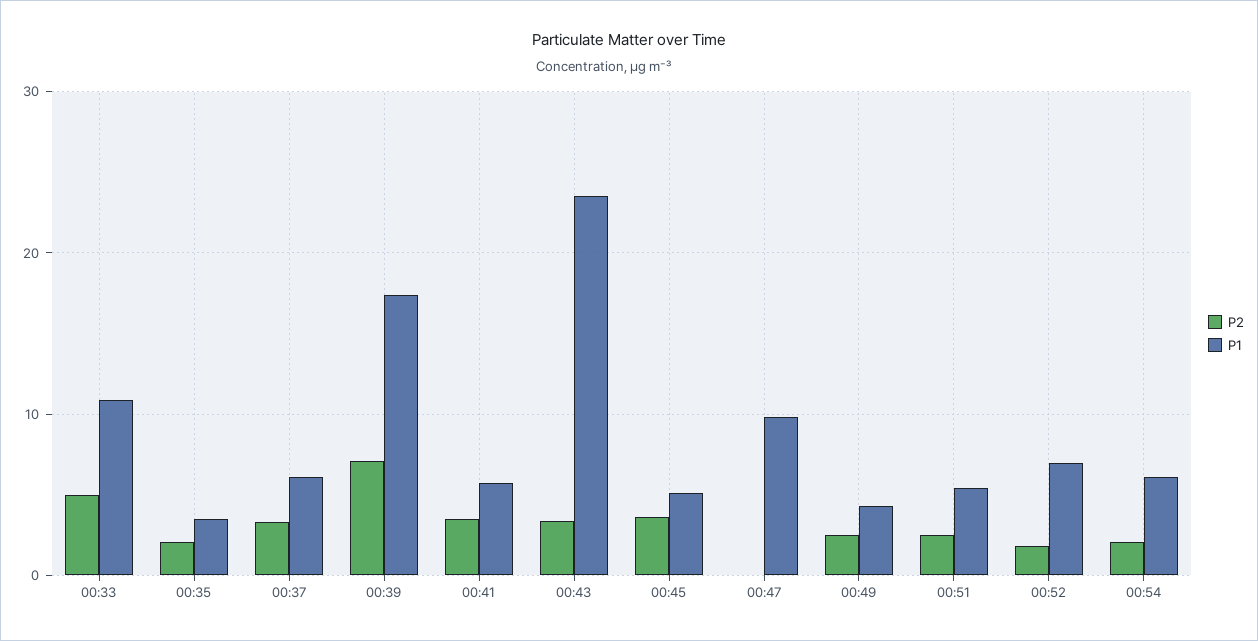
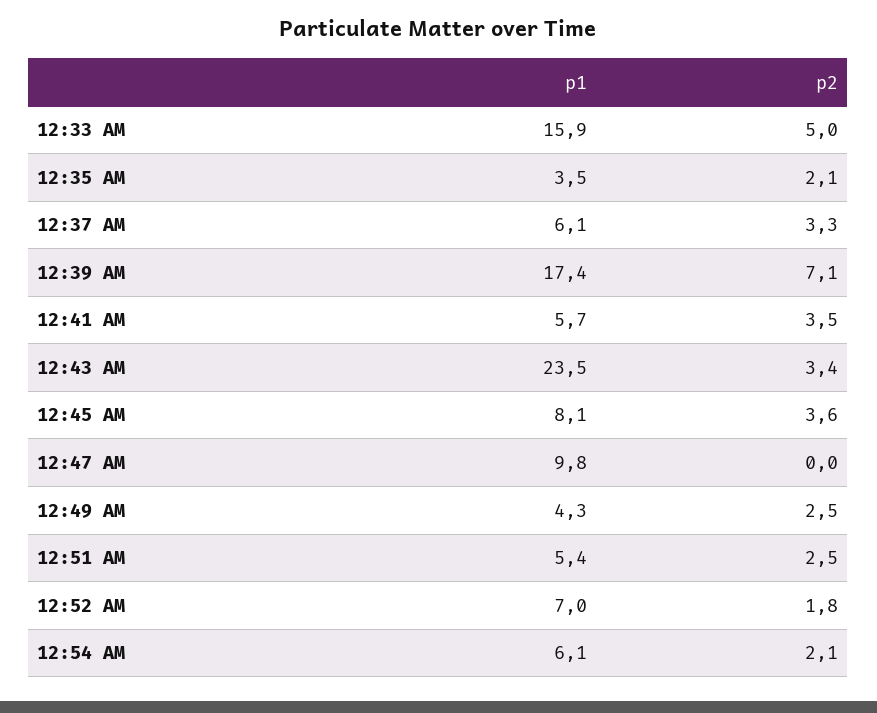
  {
    "P2": {
      "00:33": 5,
      "00:35": 2.1,
      "00:37": 3.3,
      "00:39": 7.1,
      "00:41": 3.5,
      "00:43": 3.4,
      "00:45": 3.6,
      "00:47": 0,
      "00:49": 2.5,
      "00:51": 2.5,
      "00:52": 1.8,
      "00:54": 2.1
    },
    "P1": {
-     "00:33": 11,
+     "00:33": 15.9,
      "00:35": 3.5,
      "00:37": 6.1,
      "00:39": 17.4,
      "00:41": 5.7,
      "00:43": 23.5,
-     "00:45": 5,
+     "00:45": 8.1,
      "00:47": 9.8,
      "00:49": 4.3,
      "00:51": 5.4,
      "00:52": 7,
      "00:54": 6.1
    }
  }

